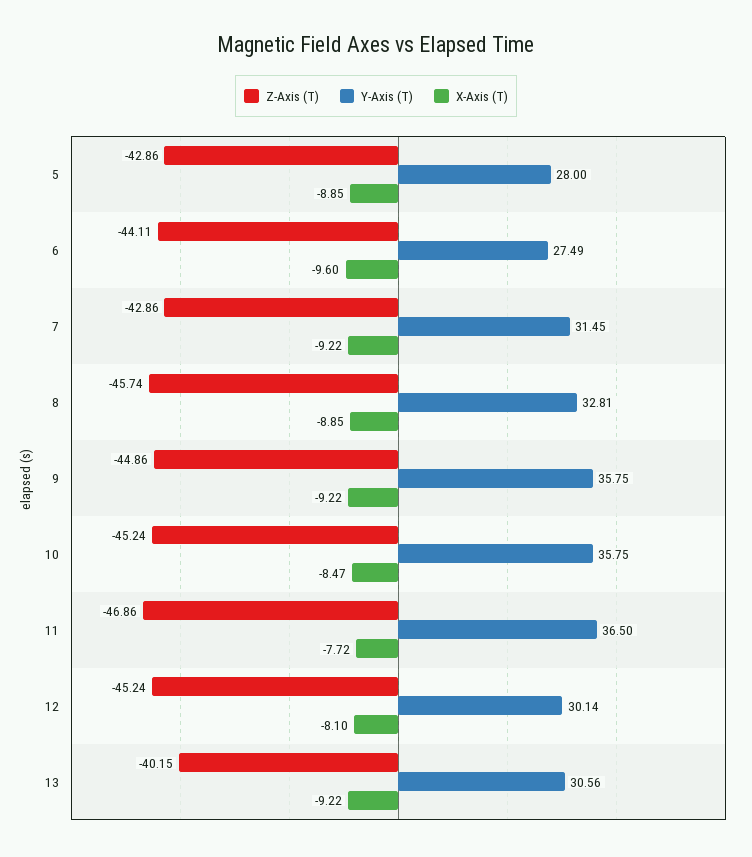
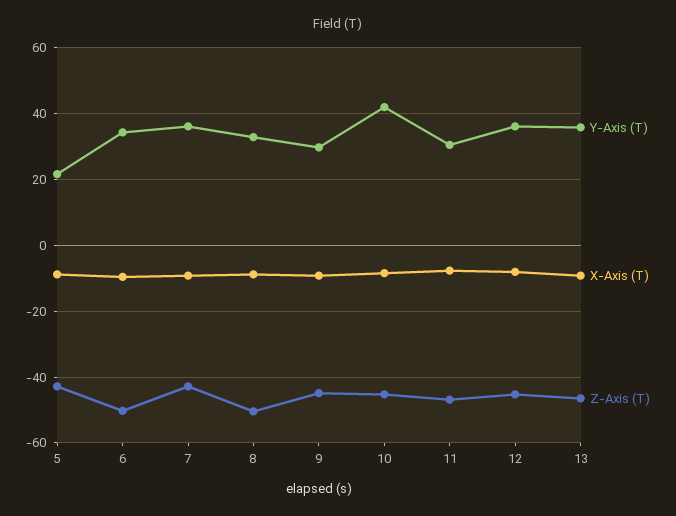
  {
    "Z-Axis (T)": {
      "5": -42.86,
-     "6": -44.11,
+     "6": -50,
      "7": -42.86,
-     "8": -45.74,
+     "8": -50,
      "9": -44.86,
      "10": -45.24,
      "11": -46.86,
      "12": -45.24,
-     "13": -40.15
+     "13": -46
    },
    "Y-Axis (T)": {
-     "5": 28,
+     "5": 22,
-     "6": 27.49,
+     "6": 34,
-     "7": 31.45,
+     "7": 36,
      "8": 32.81,
-     "9": 35.75,
+     "9": 30,
-     "10": 35.75,
+     "10": 42,
-     "11": 36.5,
+     "11": 30,
-     "12": 30.14,
+     "12": 36,
-     "13": 30.56
+     "13": 36
    },
    "X-Axis (T)": {
      "5": -8.85,
      "6": -9.6,
      "7": -9.22,
      "8": -8.85,
      "9": -9.22,
      "10": -8.47,
      "11": -7.72,
      "12": -8.1,
      "13": -9.22
    }
  }

